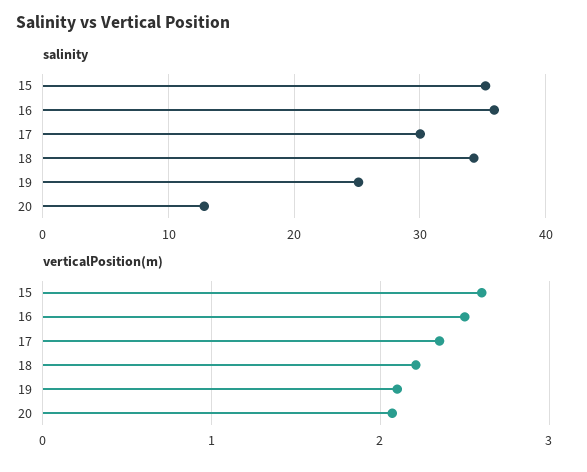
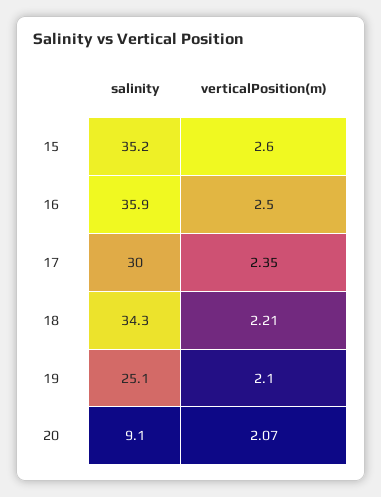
  {
    "salinity": {
      "15": 35.2,
      "16": 35.9,
      "17": 30,
      "18": 34.3,
      "19": 25.1,
-     "20": 13
+     "20": 9.1
    },
    "verticalPosition(m)": {
      "15": 2.6,
      "16": 2.5,
      "17": 2.35,
      "18": 2.21,
      "19": 2.1,
      "20": 2.07
    }
  }

